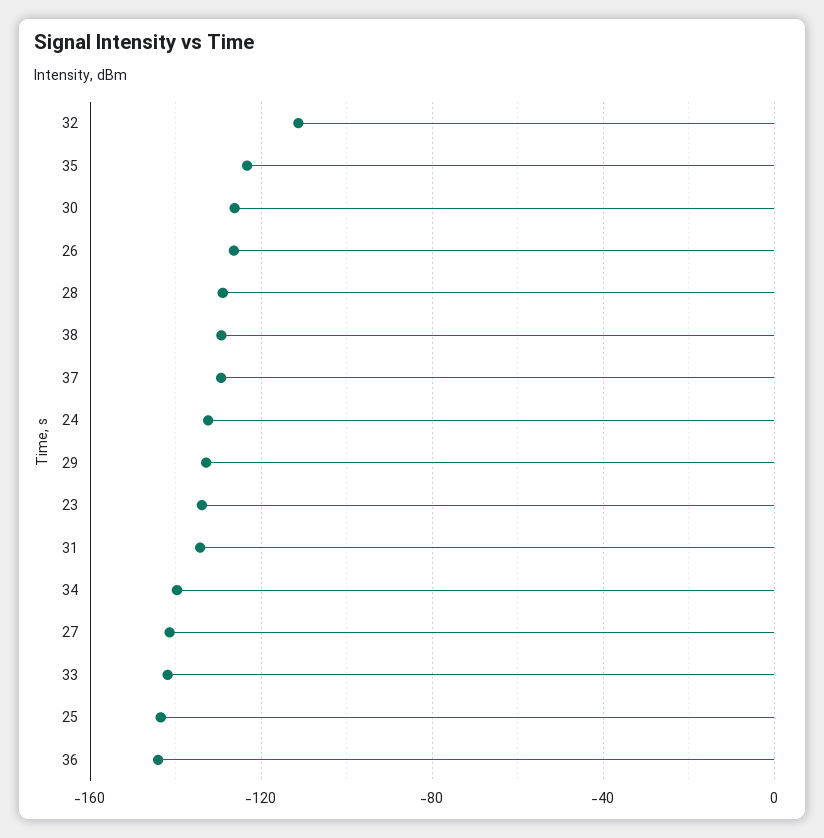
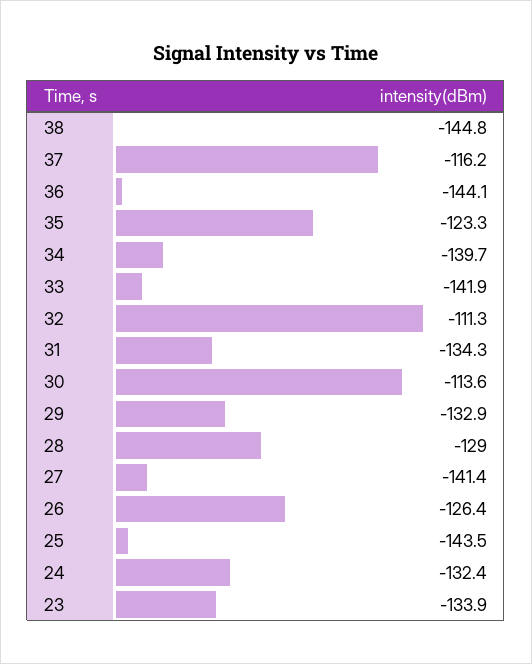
  {
    "32": -111.3,
    "35": -123.3,
-   "30": -125,
+   "30": -113.6,
    "26": -126.4,
    "28": -129,
-   "38": -130,
+   "38": -144.8,
-   "37": -130,
+   "37": -116.2,
    "24": -132.4,
    "29": -132.9,
    "23": -133.9,
    "31": -134.3,
    "34": -139.7,
    "27": -141.4,
    "33": -141.9,
    "25": -143.5,
    "36": -144.1
  }

